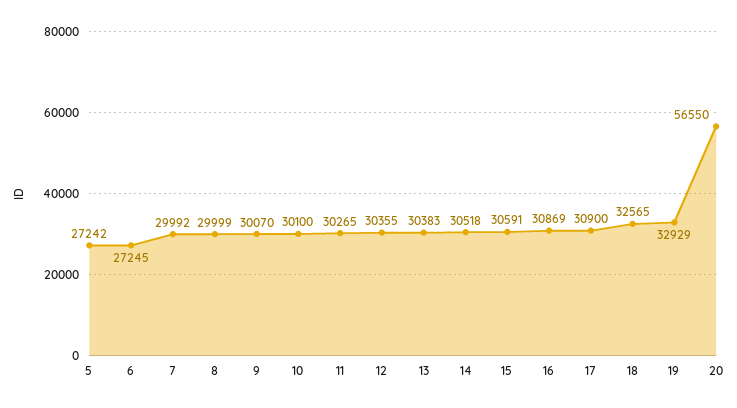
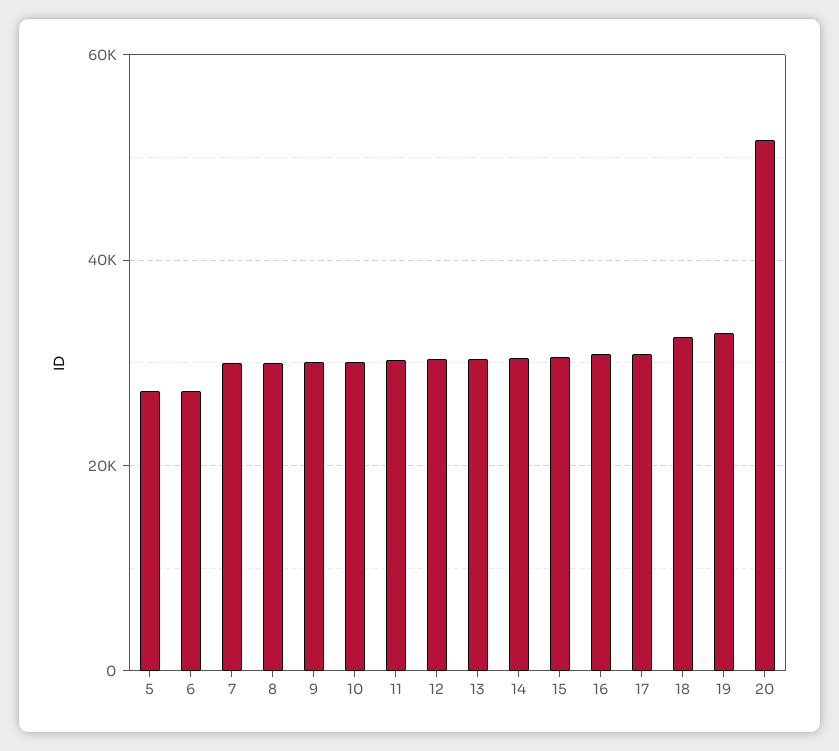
  {
    "5": 27242,
    "6": 27245,
    "7": 29992,
    "8": 29999,
    "9": 30070,
    "10": 30100,
    "11": 30265,
    "12": 30355,
    "13": 30383,
    "14": 30518,
    "15": 30591,
    "16": 30869,
    "17": 30900,
    "18": 32565,
    "19": 32929,
-   "20": 56550
+   "20": 52000
  }

